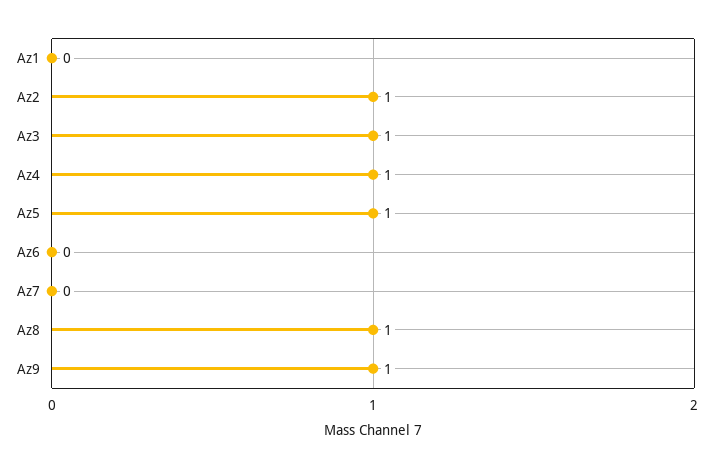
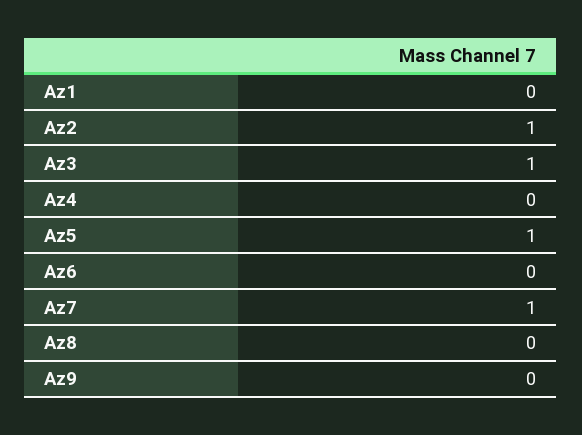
  {
    "Az1": 0,
    "Az2": 1,
    "Az3": 1,
-   "Az4": 1,
+   "Az4": 0,
    "Az5": 1,
    "Az6": 0,
-   "Az7": 0,
+   "Az7": 1,
-   "Az8": 1,
+   "Az8": 0,
-   "Az9": 1
+   "Az9": 0
  }

